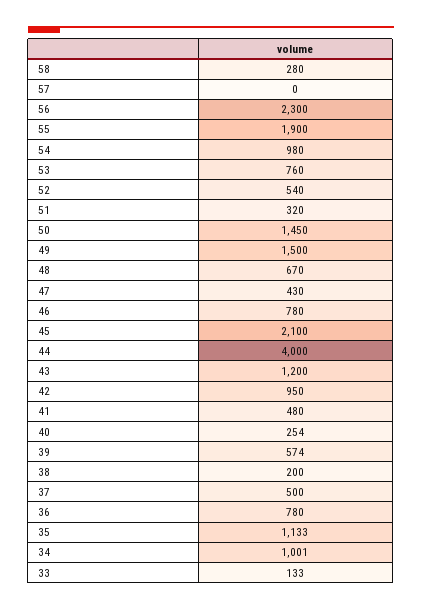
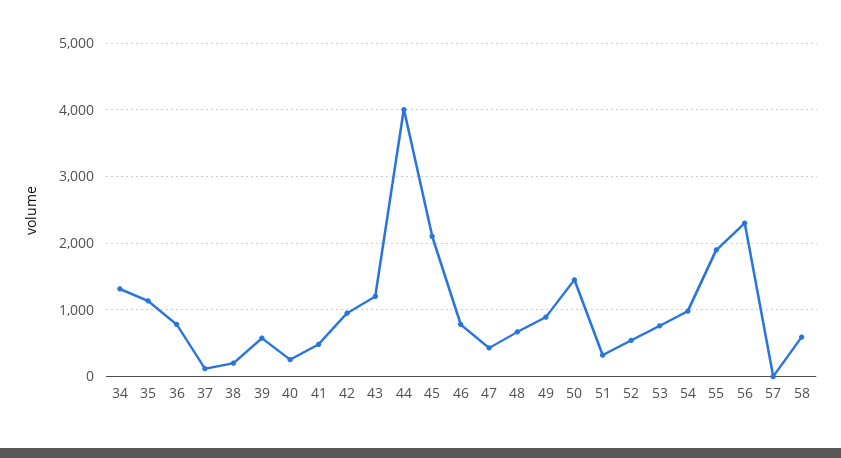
  {
-   "58": 280,
+   "58": 600,
    "57": 0,
    "56": 2300,
    "55": 1900,
    "54": 980,
    "53": 760,
    "52": 540,
    "51": 320,
    "50": 1450,
-   "49": 1500,
+   "49": 900,
    "48": 670,
    "47": 430,
    "46": 780,
    "45": 2100,
    "44": 4000,
    "43": 1200,
    "42": 950,
    "41": 480,
    "40": 254,
    "39": 574,
    "38": 200,
-   "37": 500,
+   "37": 100,
    "36": 780,
    "35": 1133,
-   "34": 1001,
+   "34": 1300
-   "33": 133
  }

